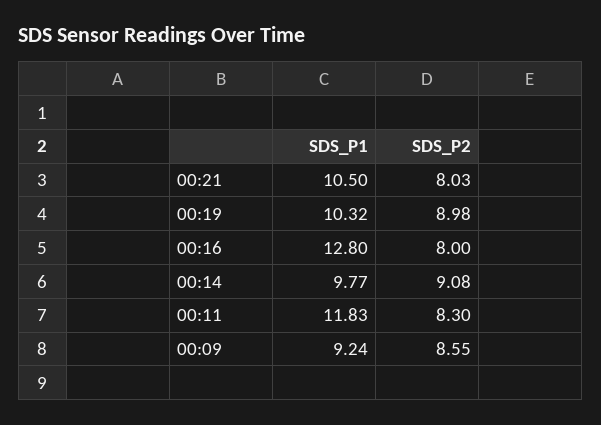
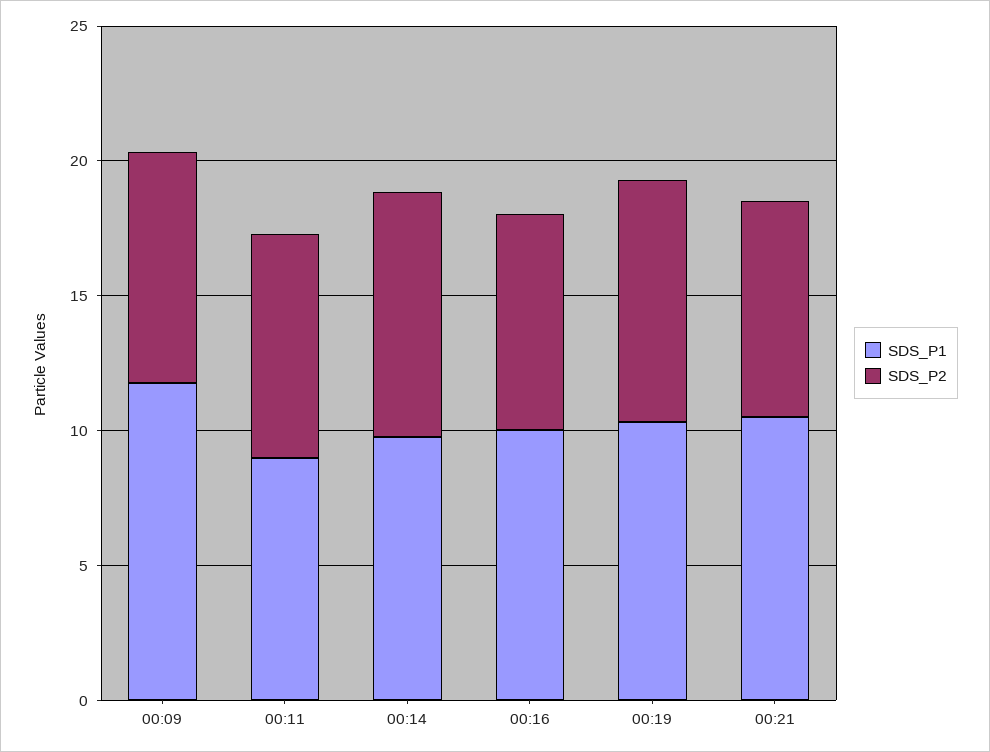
  {
    "SDS_P1": {
      "00:21": 10.5,
      "00:19": 10.32,
-     "00:16": 12.8,
+     "00:16": 10,
      "00:14": 9.77,
-     "00:11": 11.83,
+     "00:11": 9,
-     "00:09": 9.24
+     "00:09": 12
    },
    "SDS_P2": {
      "00:21": 8.03,
      "00:19": 8.98,
      "00:16": 8,
      "00:14": 9.08,
      "00:11": 8.3,
      "00:09": 8.55
    }
  }

